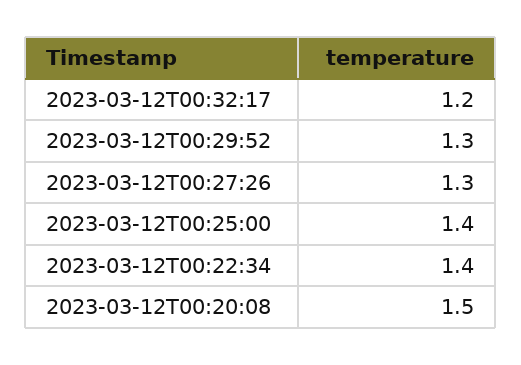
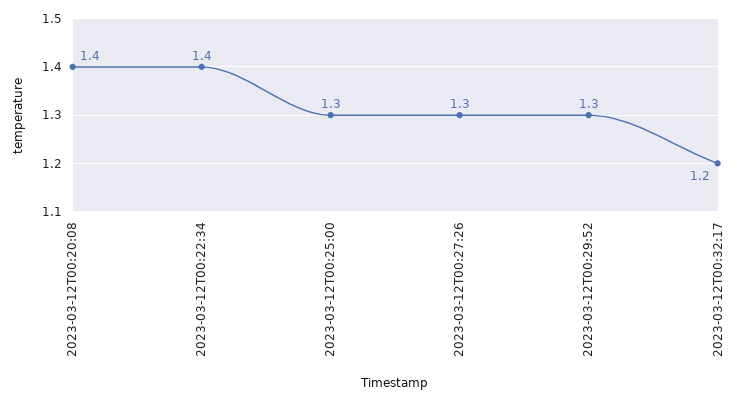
  {
    "2023-03-12T00:32:17": 1.2,
    "2023-03-12T00:29:52": 1.3,
    "2023-03-12T00:27:26": 1.3,
-   "2023-03-12T00:25:00": 1.4,
+   "2023-03-12T00:25:00": 1.3,
    "2023-03-12T00:22:34": 1.4,
-   "2023-03-12T00:20:08": 1.5
+   "2023-03-12T00:20:08": 1.4
  }

